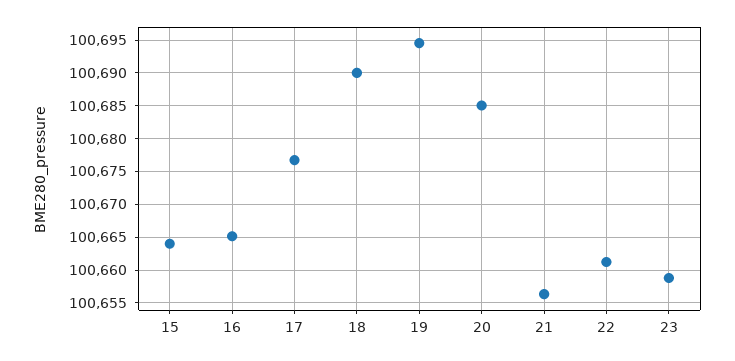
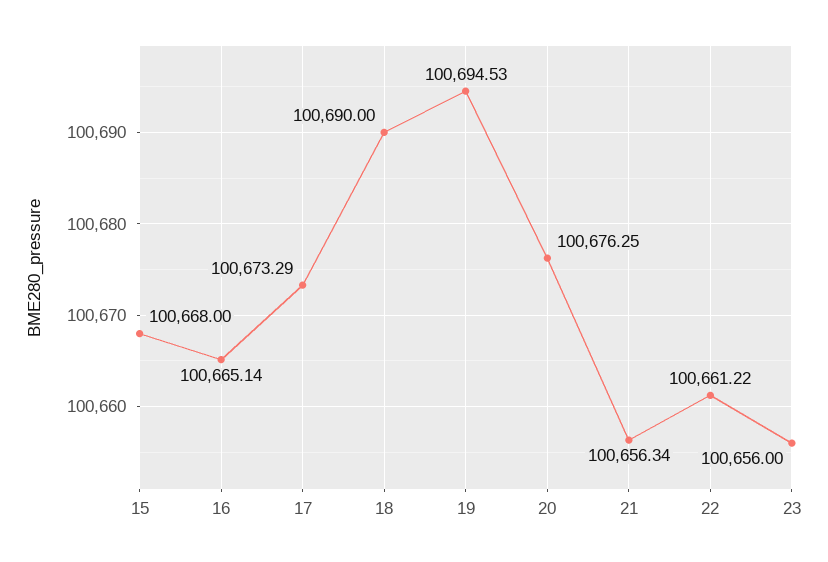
  {
-   "15": 100664,
+   "15": 100668,
    "16": 100665.14,
-   "17": 100677,
+   "17": 100673.29,
    "18": 100690,
    "19": 100694.53,
-   "20": 100685,
+   "20": 100676.25,
    "21": 100656.34,
    "22": 100661.22,
-   "23": 100659
+   "23": 100656
  }

